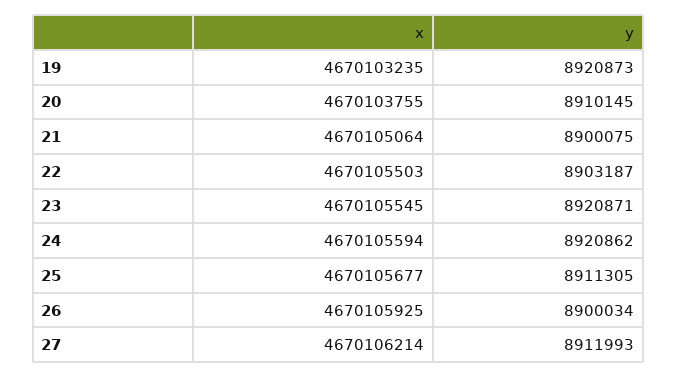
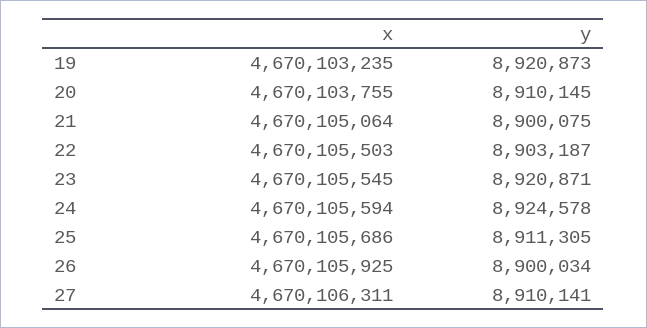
  {
    "x": {
      "19": 4670103235,
      "20": 4670103755,
      "21": 4670105064,
      "22": 4670105503,
      "23": 4670105545,
      "24": 4670105594,
-     "25": 4670105677,
+     "25": 4670105686,
      "26": 4670105925,
-     "27": 4670106214
+     "27": 4670106311
    },
    "y": {
      "19": 8920873,
      "20": 8910145,
      "21": 8900075,
      "22": 8903187,
      "23": 8920871,
-     "24": 8920862,
+     "24": 8924578,
      "25": 8911305,
      "26": 8900034,
-     "27": 8911993
+     "27": 8910141
    }
  }

